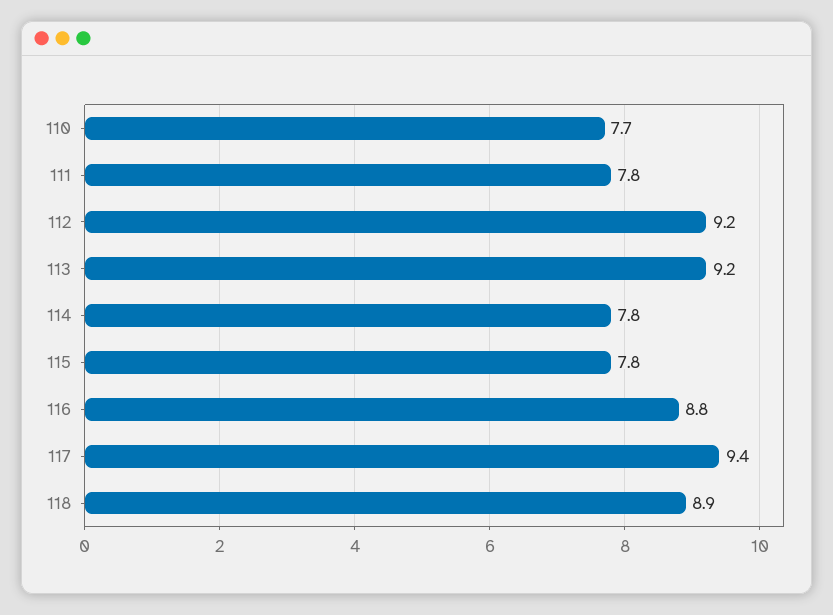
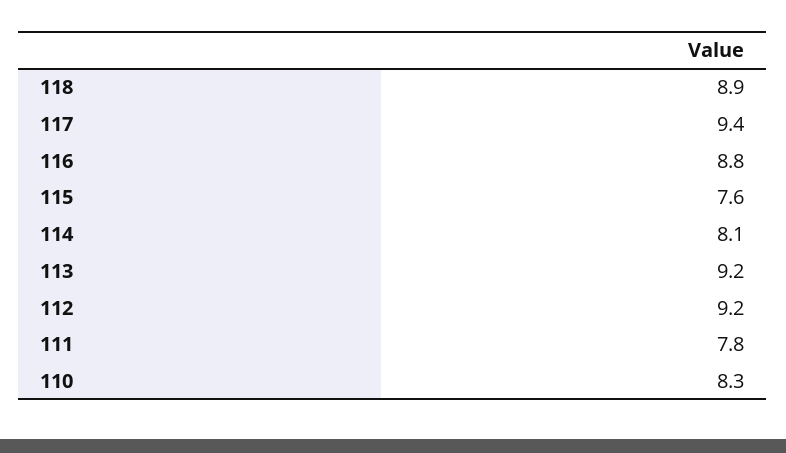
  {
-   "110": 7.7,
+   "110": 8.3,
    "111": 7.8,
    "112": 9.2,
    "113": 9.2,
-   "114": 7.8,
+   "114": 8.1,
-   "115": 7.8,
+   "115": 7.6,
    "116": 8.8,
    "117": 9.4,
    "118": 8.9
  }

